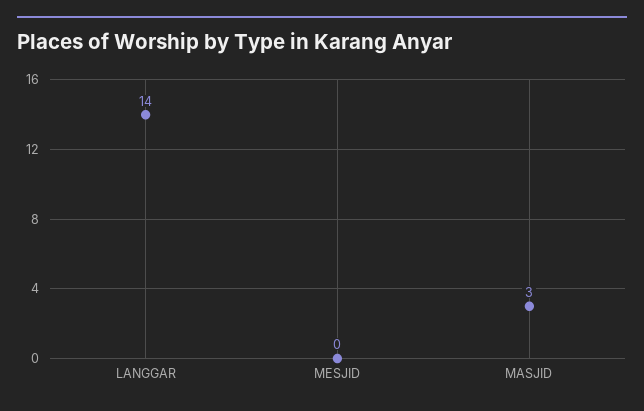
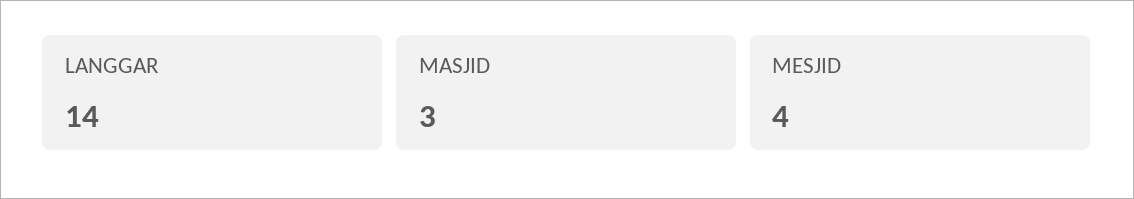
  {
    "LANGGAR": 14,
-   "MESJID": 0,
+   "MESJID": 4,
    "MASJID": 3
  }

